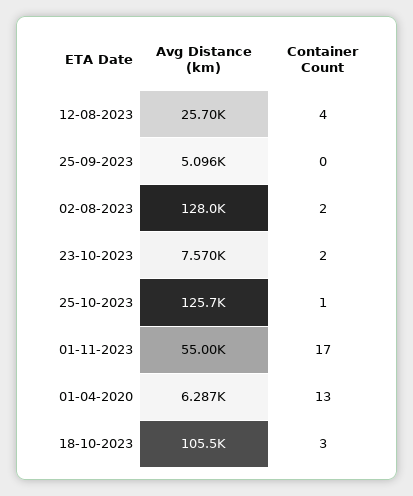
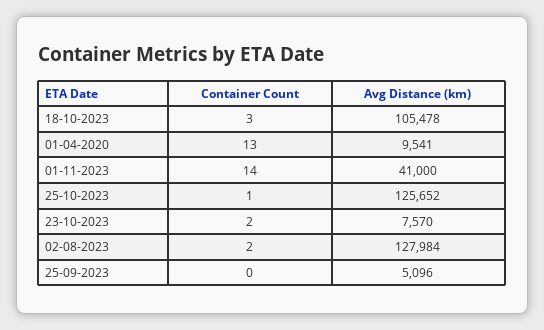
  {
    "Avg Distance (km)": {
-     "12-08-2023": 25700,
      "25-09-2023": 5096,
      "02-08-2023": 127984,
      "23-10-2023": 7570,
      "25-10-2023": 125652,
-     "01-11-2023": 55000,
+     "01-11-2023": 41000,
-     "01-04-2020": 6287,
+     "01-04-2020": 9541,
      "18-10-2023": 105478
    },
    "Container Count": {
-     "12-08-2023": 4,
      "25-09-2023": 0,
      "02-08-2023": 2,
      "23-10-2023": 2,
      "25-10-2023": 1,
-     "01-11-2023": 17,
+     "01-11-2023": 14,
      "01-04-2020": 13,
      "18-10-2023": 3
    }
  }

